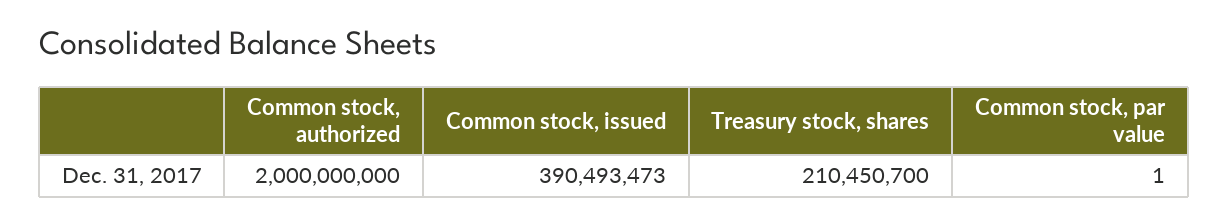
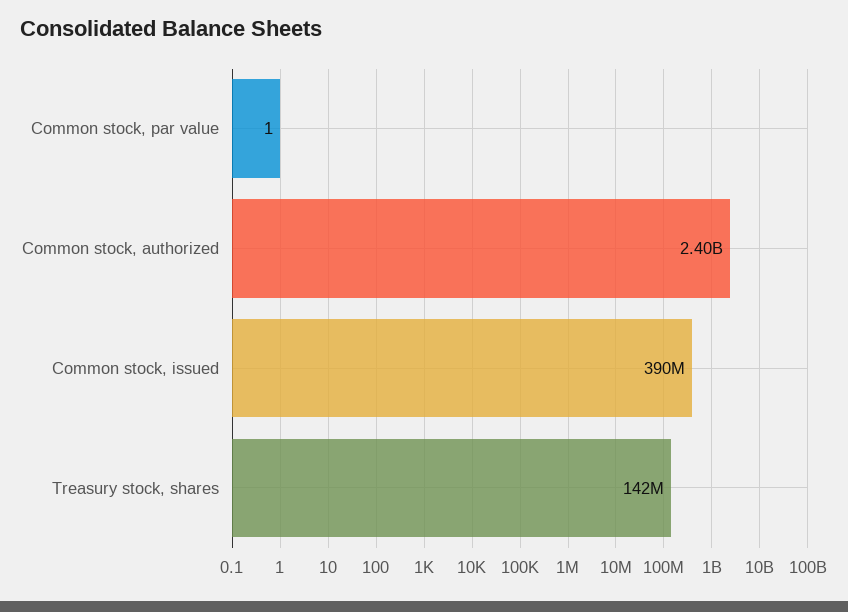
  {
-   "Common stock, authorized": 2000000000,
+   "Common stock, authorized": 2400000000,
    "Common stock, issued": 390493473,
-   "Treasury stock, shares": 210450700,
+   "Treasury stock, shares": 142000000,
    "Common stock, par value": 1
  }

